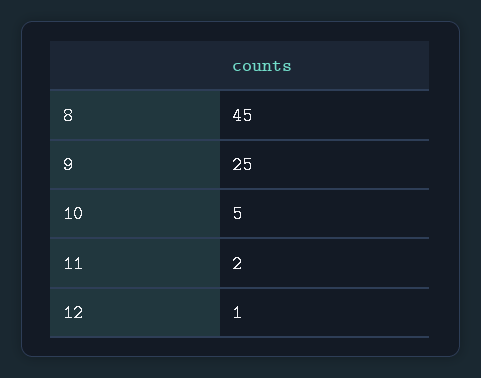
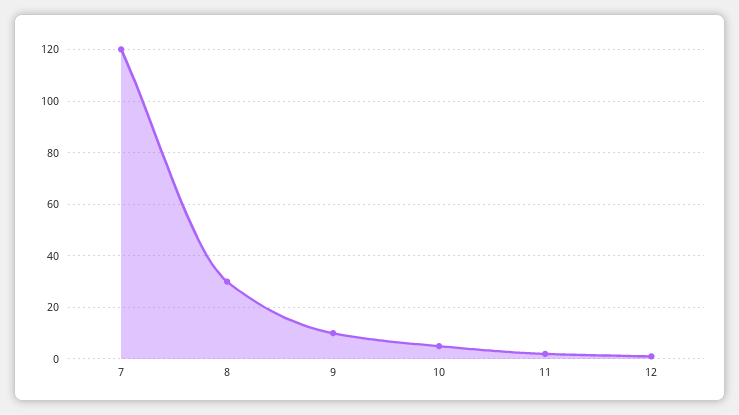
  {
-   "8": 45,
+   "8": 30,
-   "9": 25,
+   "9": 10,
    "10": 5,
    "11": 2,
-   "12": 1
+   "12": 1,
+   "7": 120
  }

